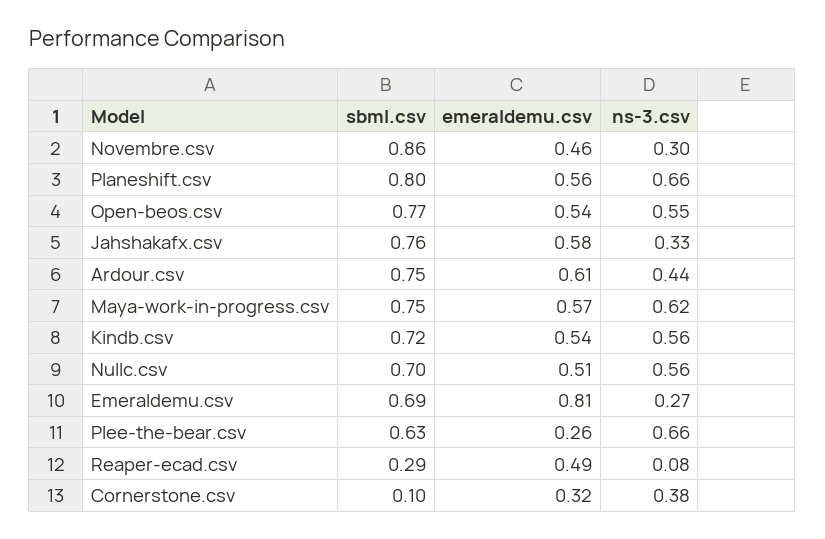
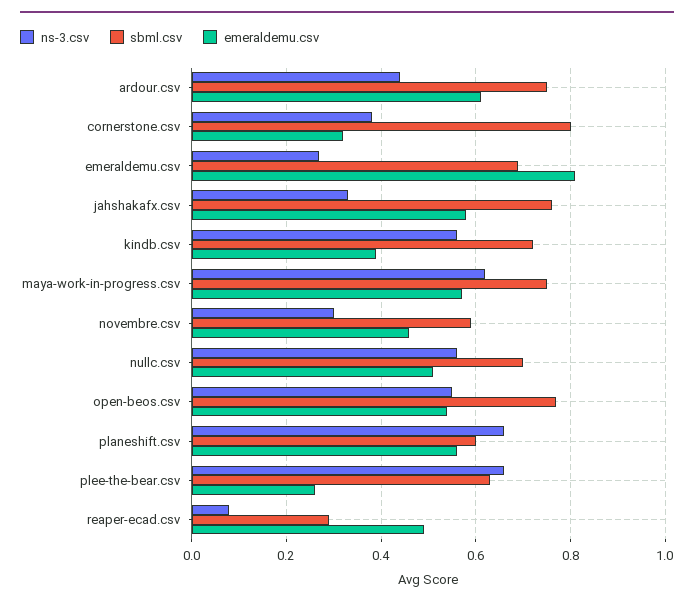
  {
    "sbml.csv": {
-     "Novembre.csv": 0.86,
+     "Novembre.csv": 0.6,
-     "Planeshift.csv": 0.8,
+     "Planeshift.csv": 0.6,
      "Open-beos.csv": 0.77,
      "Jahshakafx.csv": 0.76,
      "Ardour.csv": 0.75,
      "Maya-work-in-progress.csv": 0.75,
      "Kindb.csv": 0.72,
      "Nullc.csv": 0.7,
      "Emeraldemu.csv": 0.69,
      "Plee-the-bear.csv": 0.63,
      "Reaper-ecad.csv": 0.29,
-     "Cornerstone.csv": 0.1
+     "Cornerstone.csv": 0.8
    },
    "emeraldemu.csv": {
      "Novembre.csv": 0.46,
      "Planeshift.csv": 0.56,
      "Open-beos.csv": 0.54,
      "Jahshakafx.csv": 0.58,
      "Ardour.csv": 0.61,
      "Maya-work-in-progress.csv": 0.57,
-     "Kindb.csv": 0.54,
+     "Kindb.csv": 0.4,
      "Nullc.csv": 0.51,
      "Emeraldemu.csv": 0.81,
      "Plee-the-bear.csv": 0.26,
      "Reaper-ecad.csv": 0.49,
      "Cornerstone.csv": 0.32
    },
    "ns-3.csv": {
      "Novembre.csv": 0.3,
      "Planeshift.csv": 0.66,
      "Open-beos.csv": 0.55,
      "Jahshakafx.csv": 0.33,
      "Ardour.csv": 0.44,
      "Maya-work-in-progress.csv": 0.62,
      "Kindb.csv": 0.56,
      "Nullc.csv": 0.56,
      "Emeraldemu.csv": 0.27,
      "Plee-the-bear.csv": 0.66,
      "Reaper-ecad.csv": 0.08,
      "Cornerstone.csv": 0.38
    }
  }

